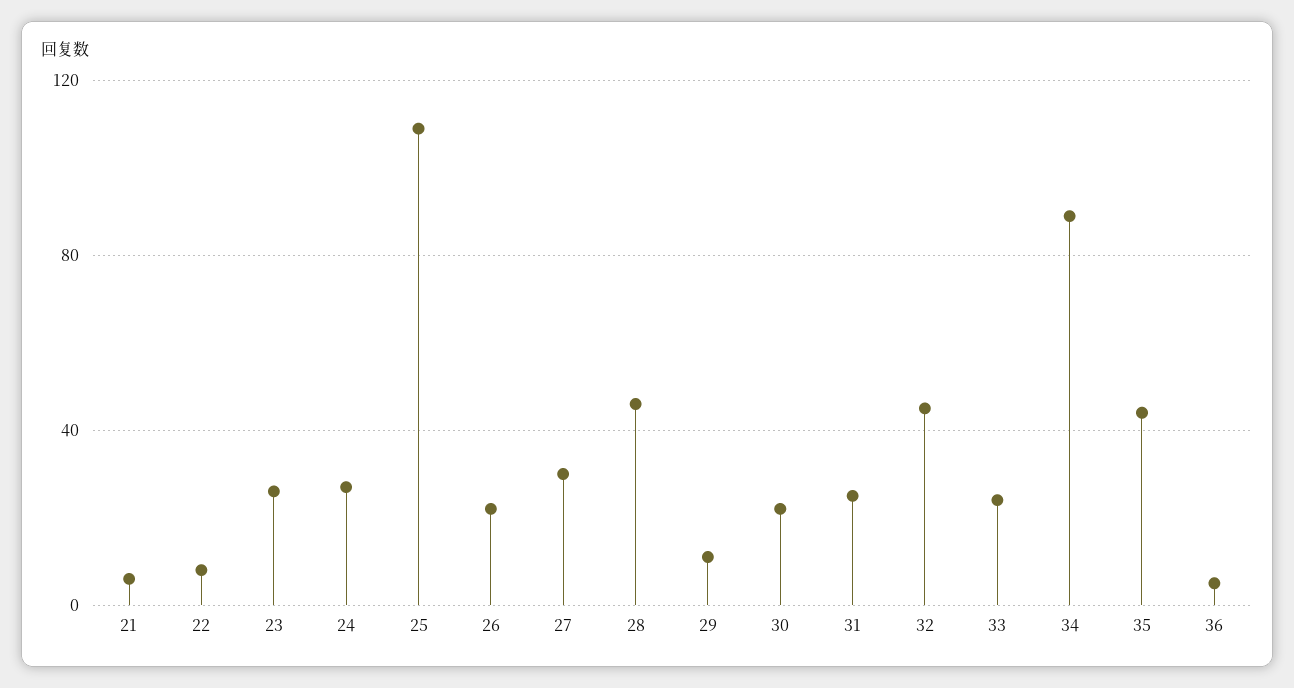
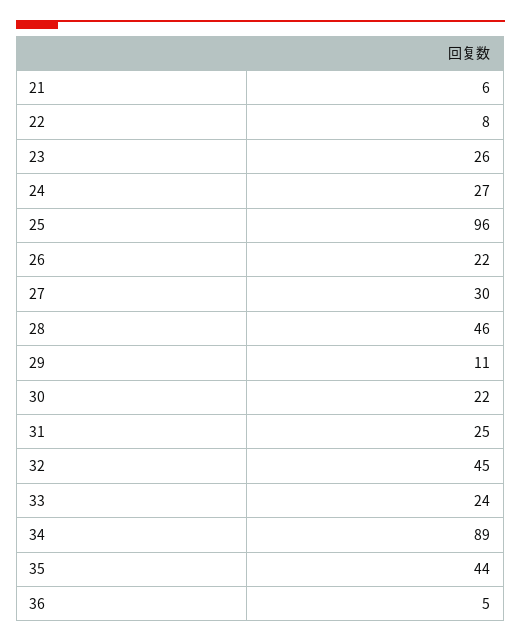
  {
    "21": 6,
    "22": 8,
    "23": 26,
    "24": 27,
-   "25": 110,
+   "25": 96,
    "26": 22,
    "27": 30,
    "28": 46,
    "29": 11,
    "30": 22,
    "31": 25,
    "32": 45,
    "33": 24,
    "34": 89,
    "35": 44,
    "36": 5
  }

